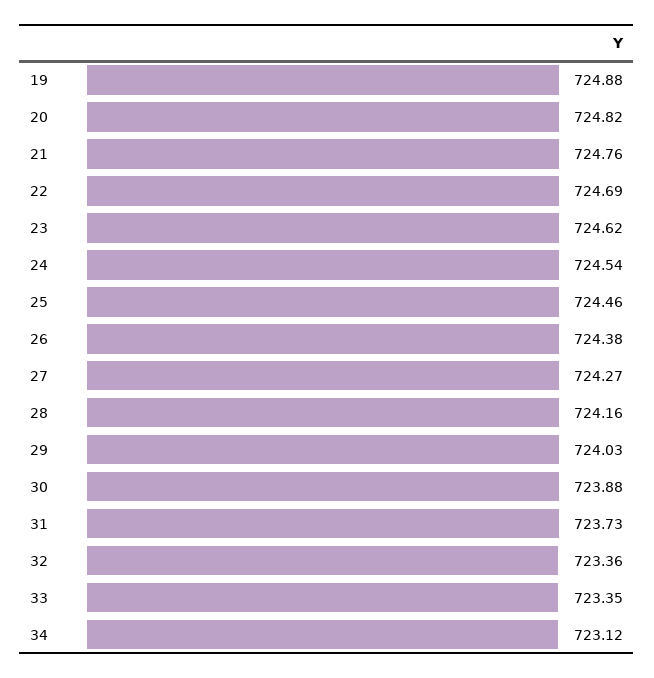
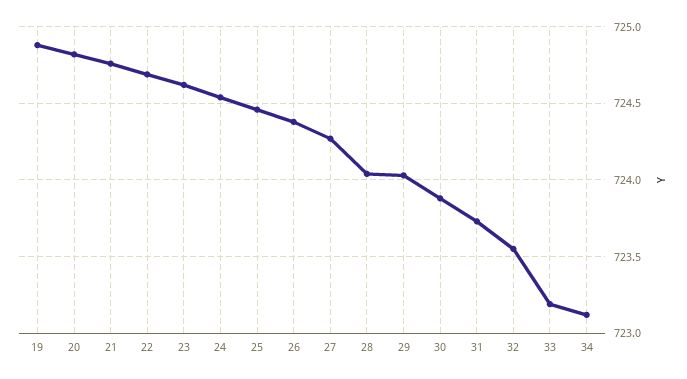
  {
    "19": 724.88,
    "20": 724.82,
    "21": 724.76,
    "22": 724.69,
    "23": 724.62,
    "24": 724.54,
    "25": 724.46,
    "26": 724.38,
    "27": 724.27,
-   "28": 724.16,
+   "28": 724.05,
    "29": 724.03,
    "30": 723.88,
    "31": 723.73,
-   "32": 723.36,
+   "32": 723.55,
-   "33": 723.35,
+   "33": 723.2,
    "34": 723.12
  }

